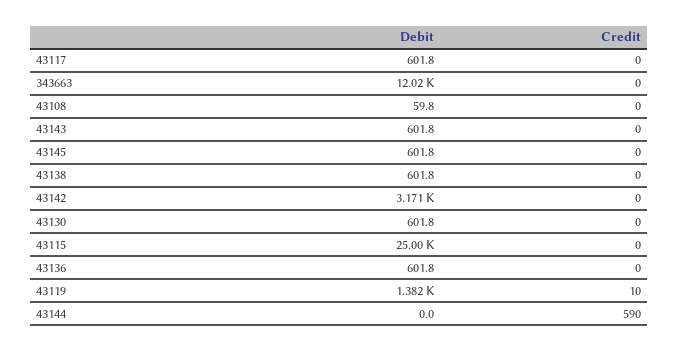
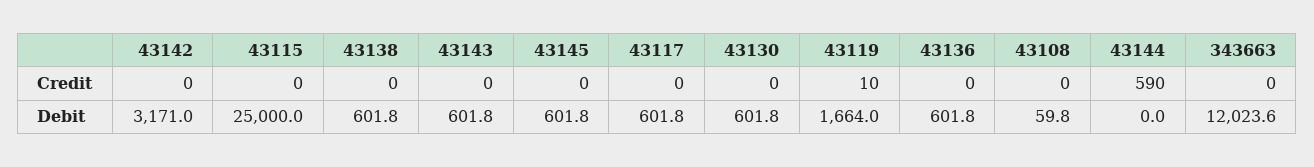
  {
    "Debit": {
      "43117": 601.8,
      "343663": 12023.6,
      "43108": 59.8,
      "43143": 601.8,
      "43145": 601.8,
      "43138": 601.8,
      "43142": 3171,
      "43130": 601.8,
      "43115": 25000,
      "43136": 601.8,
-     "43119": 1382,
+     "43119": 1664,
      "43144": 0
    },
    "Credit": {
      "43117": 0,
      "343663": 0,
      "43108": 0,
      "43143": 0,
      "43145": 0,
      "43138": 0,
      "43142": 0,
      "43130": 0,
      "43115": 0,
      "43136": 0,
      "43119": 10,
      "43144": 590
    }
  }

